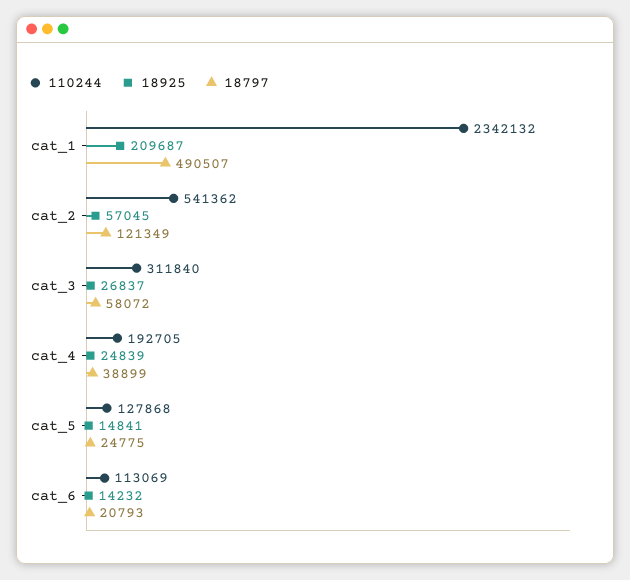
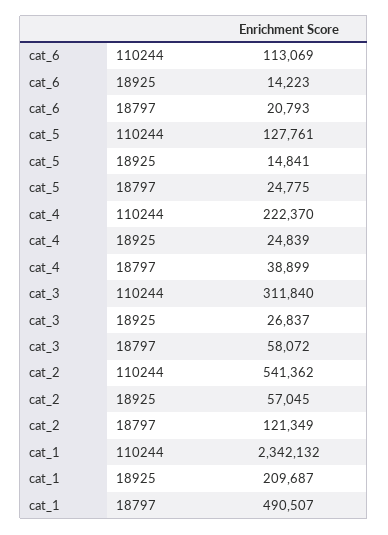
  {
    "110244": {
      "cat_1": 2342132,
      "cat_2": 541362,
      "cat_3": 311840,
-     "cat_4": 192705,
+     "cat_4": 222370,
-     "cat_5": 127868,
+     "cat_5": 127761,
      "cat_6": 113069
    },
    "18925": {
      "cat_1": 209687,
      "cat_2": 57045,
      "cat_3": 26837,
      "cat_4": 24839,
      "cat_5": 14841,
-     "cat_6": 14232
+     "cat_6": 14223
    },
    "18797": {
      "cat_1": 490507,
      "cat_2": 121349,
      "cat_3": 58072,
      "cat_4": 38899,
      "cat_5": 24775,
      "cat_6": 20793
    }
  }

